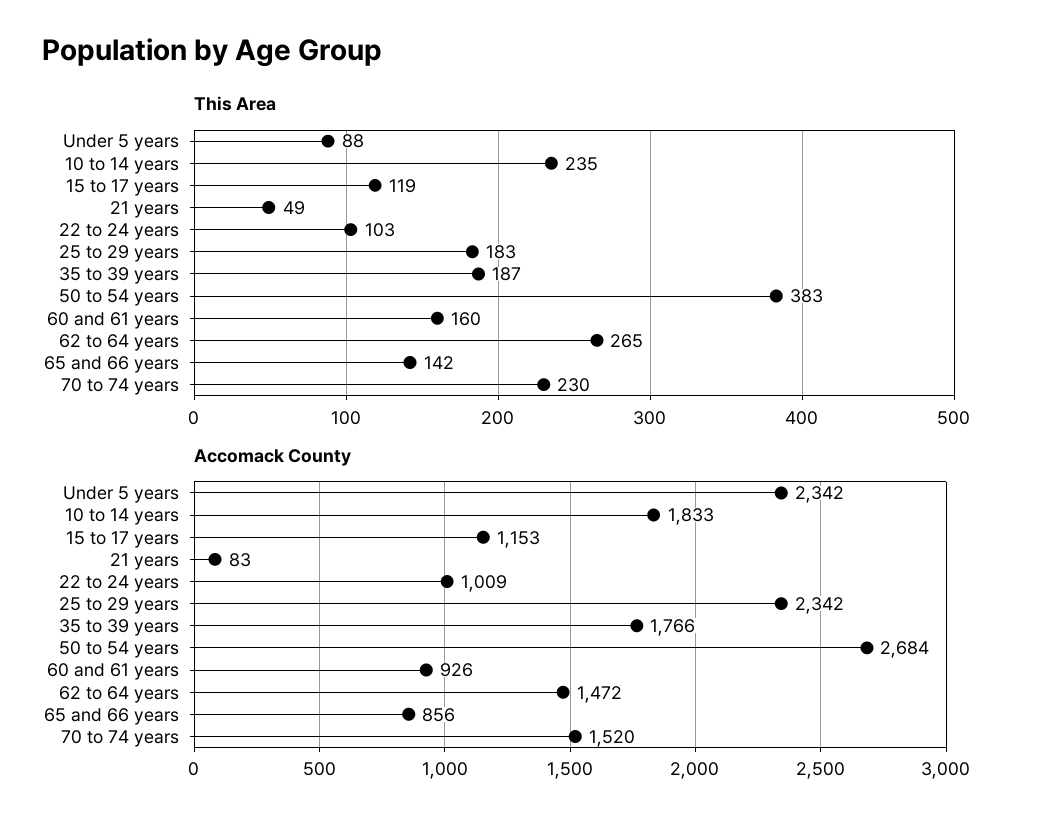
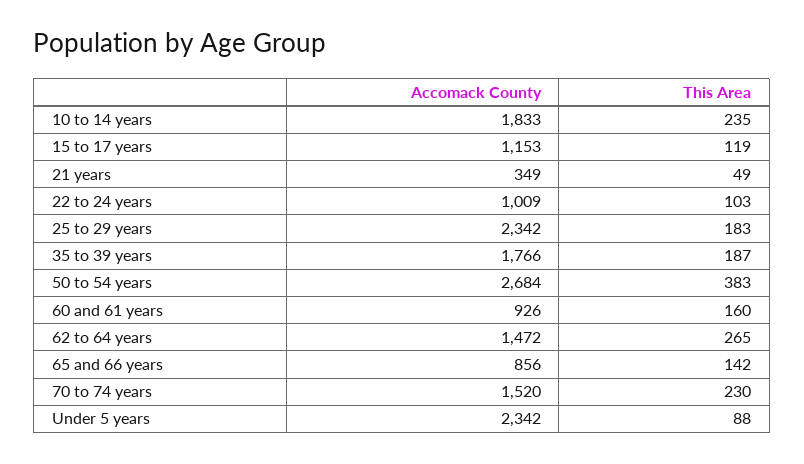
  {
    "This Area": {
      "Under 5 years": 88,
      "10 to 14 years": 235,
      "15 to 17 years": 119,
      "21 years": 49,
      "22 to 24 years": 103,
      "25 to 29 years": 183,
      "35 to 39 years": 187,
      "50 to 54 years": 383,
      "60 and 61 years": 160,
      "62 to 64 years": 265,
      "65 and 66 years": 142,
      "70 to 74 years": 230
    },
    "Accomack County": {
      "Under 5 years": 2342,
      "10 to 14 years": 1833,
      "15 to 17 years": 1153,
-     "21 years": 83,
+     "21 years": 349,
      "22 to 24 years": 1009,
      "25 to 29 years": 2342,
      "35 to 39 years": 1766,
      "50 to 54 years": 2684,
      "60 and 61 years": 926,
      "62 to 64 years": 1472,
      "65 and 66 years": 856,
      "70 to 74 years": 1520
    }
  }

